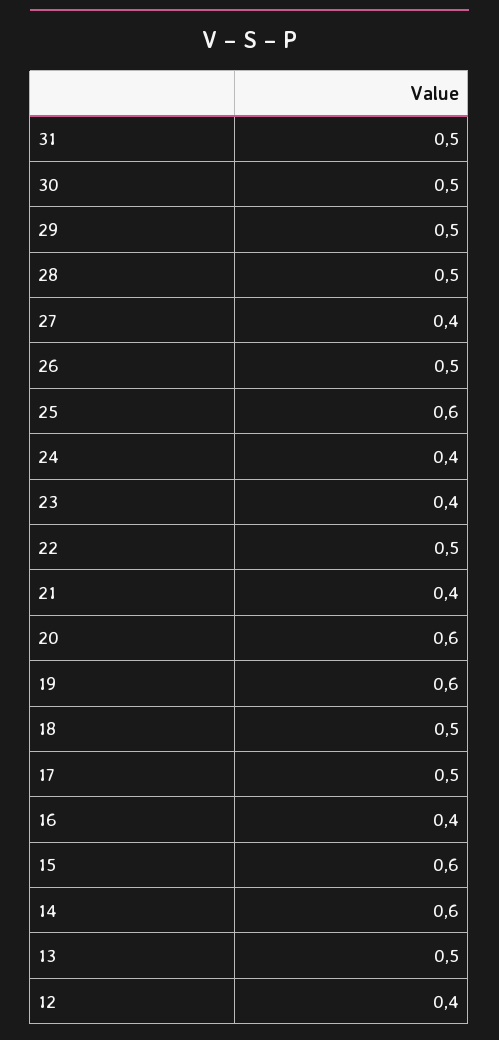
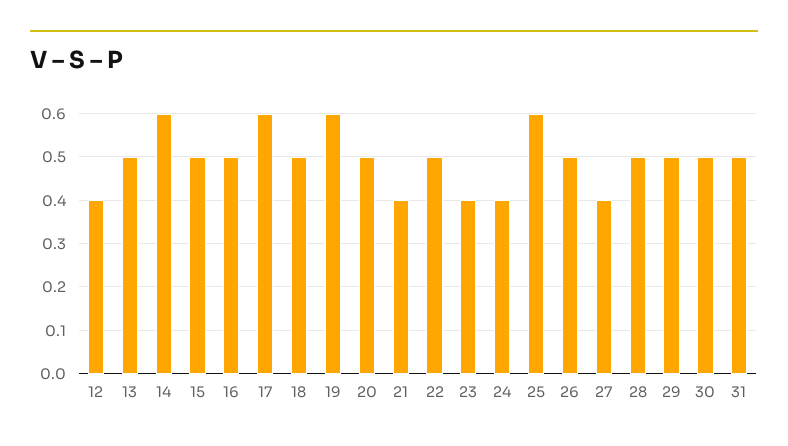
  {
    "31": 0.5,
    "30": 0.5,
    "29": 0.5,
    "28": 0.5,
    "27": 0.4,
    "26": 0.5,
    "25": 0.6,
    "24": 0.4,
    "23": 0.4,
    "22": 0.5,
    "21": 0.4,
-   "20": 0.6,
+   "20": 0.5,
    "19": 0.6,
    "18": 0.5,
-   "17": 0.5,
+   "17": 0.6,
-   "16": 0.4,
+   "16": 0.5,
-   "15": 0.6,
+   "15": 0.5,
    "14": 0.6,
    "13": 0.5,
    "12": 0.4
  }

